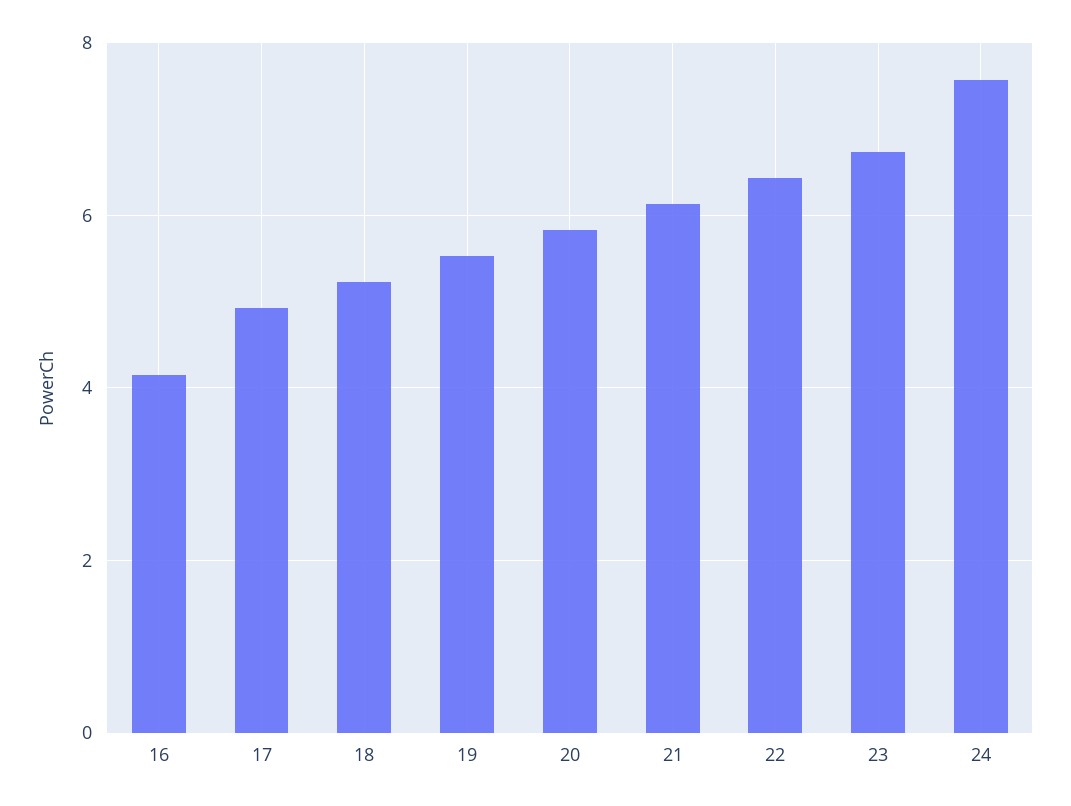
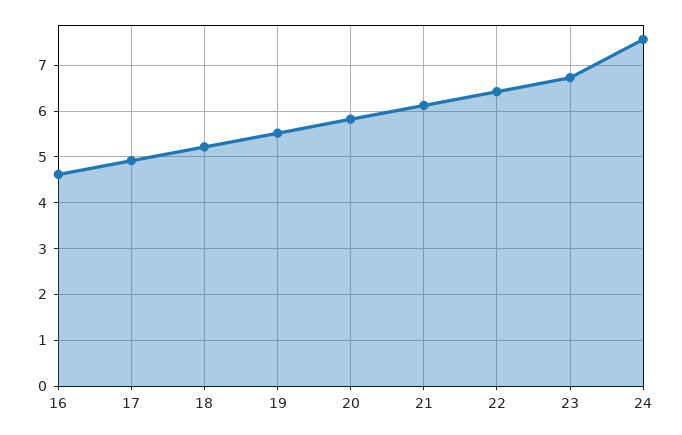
  {
-   "16": 4.2,
+   "16": 4.6,
    "17": 5,
    "18": 5.2,
    "19": 5.6,
    "20": 5.8,
    "21": 6.2,
    "22": 6.4,
    "23": 6.8,
    "24": 7.6
  }

